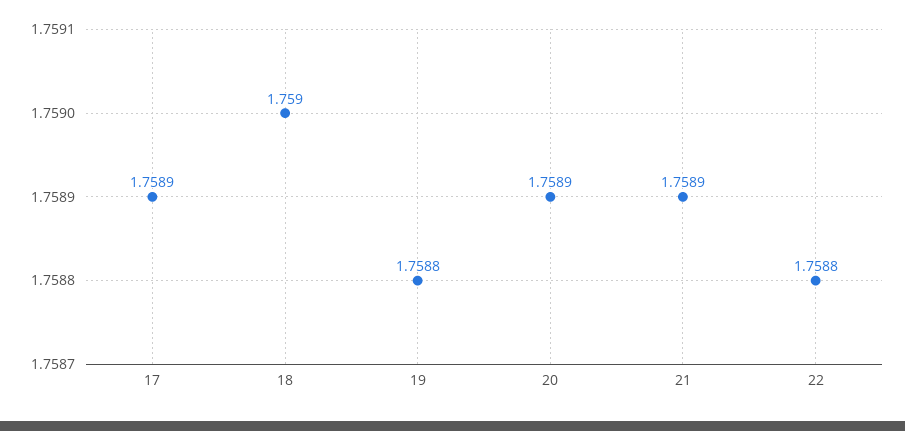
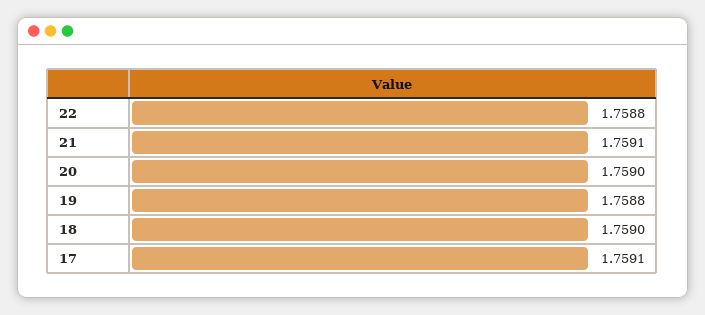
  {
-   "17": 1.7589,
+   "17": 1.7591,
    "18": 1.759,
    "19": 1.7588,
-   "20": 1.7589,
+   "20": 1.759,
-   "21": 1.7589,
+   "21": 1.7591,
    "22": 1.7588
  }

